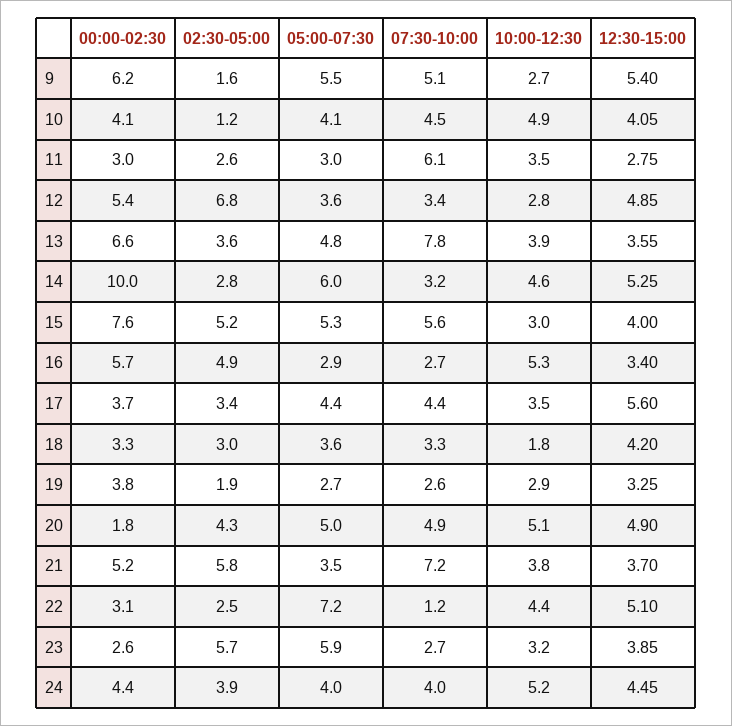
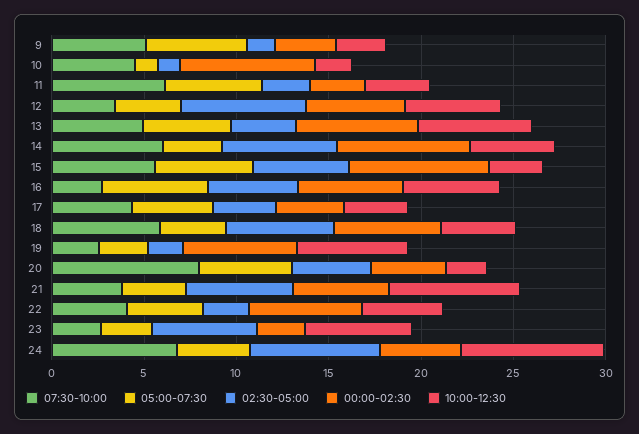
  {
    "00:00-02:30": {
-     "9": 6.2,
+     "9": 3,
-     "10": 4.1,
+     "10": 7,
      "11": 3,
      "12": 5.4,
      "13": 6.6,
-     "14": 10,
+     "14": 7,
      "15": 7.6,
      "16": 5.7,
      "17": 3.7,
-     "18": 3.3,
+     "18": 6,
-     "19": 3.8,
+     "19": 6,
-     "20": 1.8,
+     "20": 4,
      "21": 5.2,
-     "22": 3.1,
+     "22": 6,
      "23": 2.6,
      "24": 4.4
    },
    "02:30-05:00": {
      "9": 1.6,
      "10": 1.2,
      "11": 2.6,
      "12": 6.8,
      "13": 3.6,
-     "14": 2.8,
+     "14": 6,
      "15": 5.2,
      "16": 4.9,
      "17": 3.4,
-     "18": 3,
+     "18": 6,
      "19": 1.9,
      "20": 4.3,
      "21": 5.8,
      "22": 2.5,
      "23": 5.7,
-     "24": 3.9
+     "24": 7
    },
    "05:00-07:30": {
      "9": 5.5,
-     "10": 4.1,
+     "10": 1,
-     "11": 3,
+     "11": 5,
      "12": 3.6,
      "13": 4.8,
-     "14": 6,
+     "14": 3,
      "15": 5.3,
-     "16": 2.9,
+     "16": 6,
      "17": 4.4,
      "18": 3.6,
      "19": 2.7,
      "20": 5,
      "21": 3.5,
-     "22": 7.2,
+     "22": 4,
-     "23": 5.9,
+     "23": 3,
      "24": 4
    },
    "07:30-10:00": {
      "9": 5.1,
      "10": 4.5,
      "11": 6.1,
      "12": 3.4,
-     "13": 7.8,
+     "13": 5,
-     "14": 3.2,
+     "14": 6,
      "15": 5.6,
      "16": 2.7,
      "17": 4.4,
-     "18": 3.3,
+     "18": 6,
      "19": 2.6,
-     "20": 4.9,
+     "20": 8,
-     "21": 7.2,
+     "21": 4,
-     "22": 1.2,
+     "22": 4,
      "23": 2.7,
-     "24": 4
+     "24": 7
    },
    "10:00-12:30": {
      "9": 2.7,
-     "10": 4.9,
+     "10": 2,
      "11": 3.5,
-     "12": 2.8,
+     "12": 5,
-     "13": 3.9,
+     "13": 6,
      "14": 4.6,
      "15": 3,
      "16": 5.3,
      "17": 3.5,
-     "18": 1.8,
+     "18": 4,
-     "19": 2.9,
+     "19": 6,
-     "20": 5.1,
+     "20": 2,
-     "21": 3.8,
+     "21": 7,
      "22": 4.4,
-     "23": 3.2,
+     "23": 6,
-     "24": 5.2
+     "24": 8
-   },
+   }
-   "12:30-15:00": {
-     "9": 5.4,
-     "10": 4.05,
-     "11": 2.75,
-     "12": 4.85,
-     "13": 3.55,
-     "14": 5.25,
-     "15": 4,
-     "16": 3.4,
-     "17": 5.6,
-     "18": 4.2,
-     "19": 3.25,
-     "20": 4.9,
-     "21": 3.7,
-     "22": 5.1,
-     "23": 3.85,
-     "24": 4.45
-   }
  }

